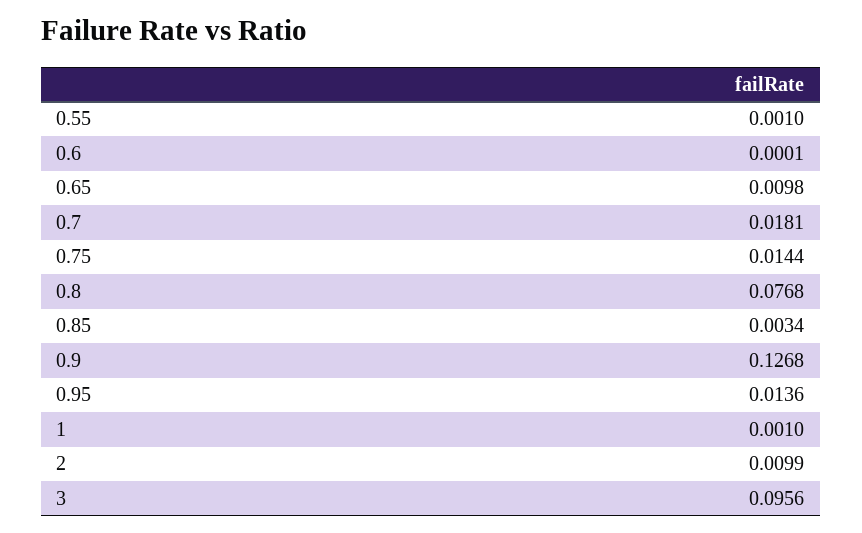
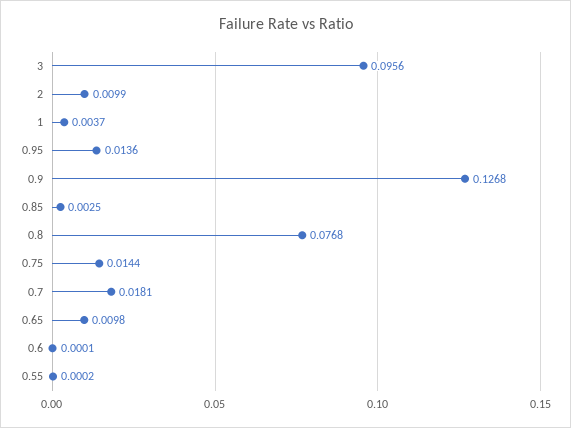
  {
-   "0.55": 0.001,
+   "0.55": 0.0002,
    "0.6": 0.0001,
    "0.65": 0.0098,
    "0.7": 0.0181,
    "0.75": 0.0144,
    "0.8": 0.0768,
-   "0.85": 0.0034,
+   "0.85": 0.0025,
    "0.9": 0.1268,
    "0.95": 0.0136,
-   "1": 0.001,
+   "1": 0.0037,
    "2": 0.0099,
    "3": 0.0956
  }

